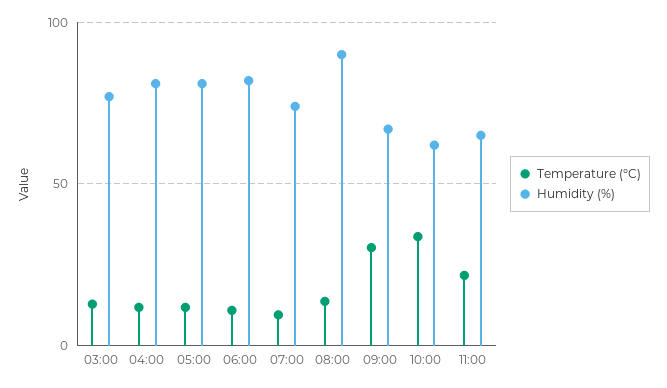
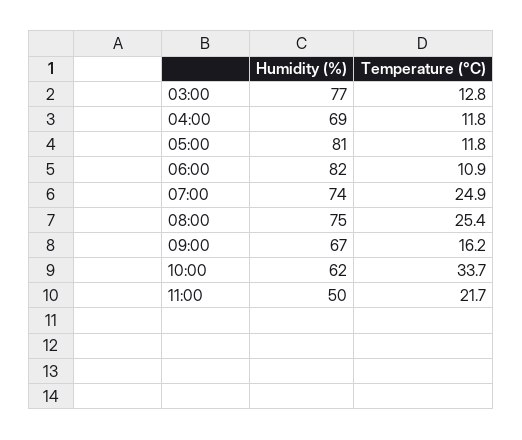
  {
    "Temperature (°C)": {
      "03:00": 12.8,
      "04:00": 11.8,
      "05:00": 11.8,
      "06:00": 10.9,
-     "07:00": 10,
+     "07:00": 24.9,
-     "08:00": 15,
+     "08:00": 25.4,
-     "09:00": 30,
+     "09:00": 16.2,
      "10:00": 33.7,
      "11:00": 21.7
    },
    "Humidity (%)": {
      "03:00": 77,
-     "04:00": 80,
+     "04:00": 69,
      "05:00": 81,
      "06:00": 82,
      "07:00": 74,
-     "08:00": 90,
+     "08:00": 75,
      "09:00": 67,
      "10:00": 62,
-     "11:00": 65
+     "11:00": 50
    }
  }

